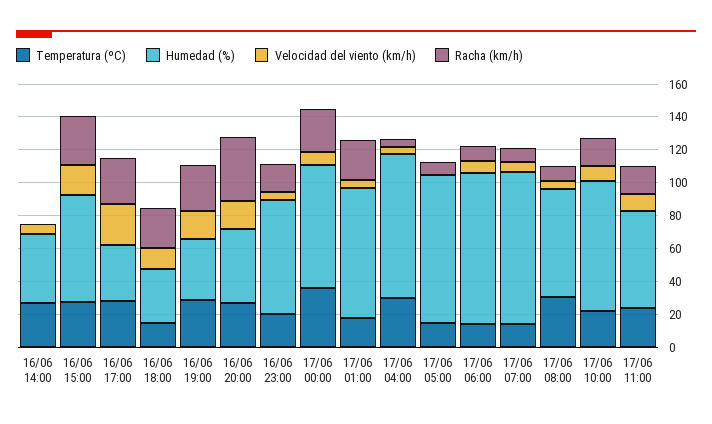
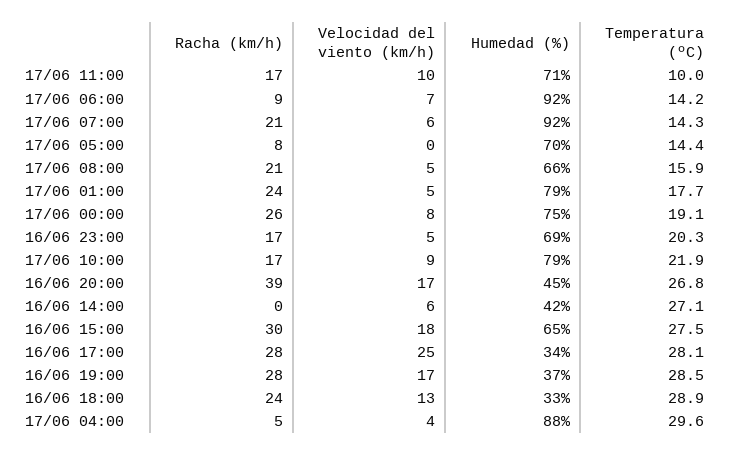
  {
    "Temperatura (ºC)": {
      "16/06 14:00": 27.1,
      "16/06 15:00": 27.5,
      "16/06 17:00": 28.1,
-     "16/06 18:00": 15,
+     "16/06 18:00": 28.9,
      "16/06 19:00": 28.5,
      "16/06 20:00": 26.8,
      "16/06 23:00": 20.3,
-     "17/06 00:00": 35,
+     "17/06 00:00": 19.1,
      "17/06 01:00": 17.7,
      "17/06 04:00": 29.6,
      "17/06 05:00": 14.4,
      "17/06 06:00": 14.2,
      "17/06 07:00": 14.3,
-     "17/06 08:00": 30,
+     "17/06 08:00": 15.9,
      "17/06 10:00": 21.9,
-     "17/06 11:00": 25
+     "17/06 11:00": 10
    },
    "Humedad (%)": {
      "16/06 14:00": 42,
      "16/06 15:00": 65,
      "16/06 17:00": 34,
      "16/06 18:00": 33,
      "16/06 19:00": 37,
      "16/06 20:00": 45,
      "16/06 23:00": 69,
      "17/06 00:00": 75,
      "17/06 01:00": 79,
      "17/06 04:00": 88,
-     "17/06 05:00": 90,
+     "17/06 05:00": 70,
      "17/06 06:00": 92,
      "17/06 07:00": 92,
      "17/06 08:00": 66,
      "17/06 10:00": 79,
-     "17/06 11:00": 60
+     "17/06 11:00": 71
    },
    "Velocidad del viento (km/h)": {
      "16/06 14:00": 6,
      "16/06 15:00": 18,
      "16/06 17:00": 25,
      "16/06 18:00": 13,
      "16/06 19:00": 17,
      "16/06 20:00": 17,
      "16/06 23:00": 5,
      "17/06 00:00": 8,
      "17/06 01:00": 5,
      "17/06 04:00": 4,
      "17/06 05:00": 0,
      "17/06 06:00": 7,
      "17/06 07:00": 6,
      "17/06 08:00": 5,
      "17/06 10:00": 9,
      "17/06 11:00": 10
    },
    "Racha (km/h)": {
      "16/06 14:00": 0,
      "16/06 15:00": 30,
      "16/06 17:00": 28,
      "16/06 18:00": 24,
      "16/06 19:00": 28,
      "16/06 20:00": 39,
      "16/06 23:00": 17,
      "17/06 00:00": 26,
      "17/06 01:00": 24,
      "17/06 04:00": 5,
      "17/06 05:00": 8,
      "17/06 06:00": 9,
-     "17/06 07:00": 10,
+     "17/06 07:00": 21,
-     "17/06 08:00": 10,
+     "17/06 08:00": 21,
      "17/06 10:00": 17,
      "17/06 11:00": 17
    }
  }

